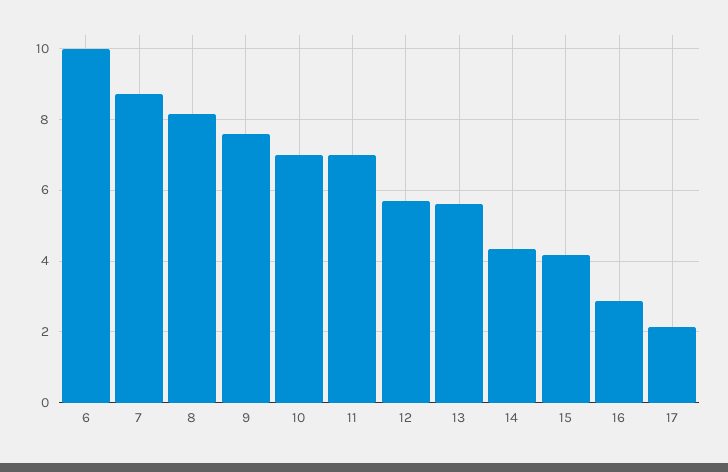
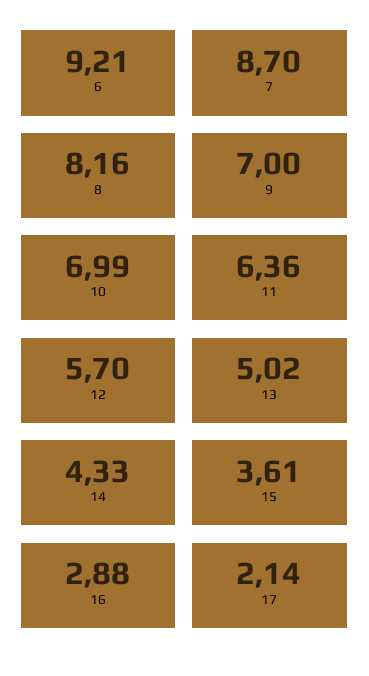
  {
-   "6": 10,
+   "6": 9.21,
    "7": 8.7,
    "8": 8.16,
-   "9": 7.6,
+   "9": 7,
    "10": 6.99,
-   "11": 7,
+   "11": 6.36,
    "12": 5.7,
-   "13": 5.6,
+   "13": 5.02,
    "14": 4.33,
-   "15": 4.2,
+   "15": 3.61,
    "16": 2.88,
    "17": 2.14
  }

